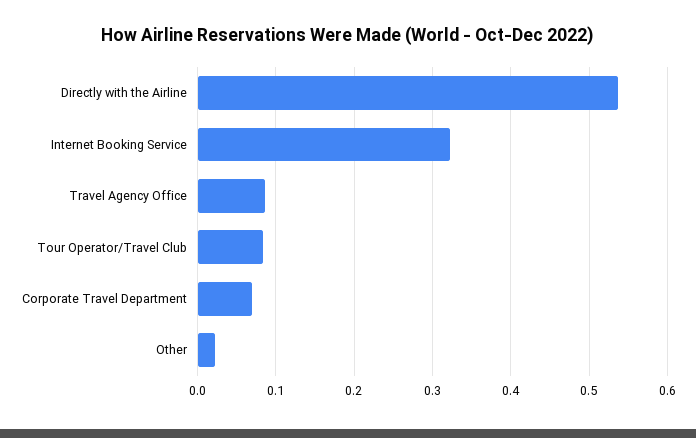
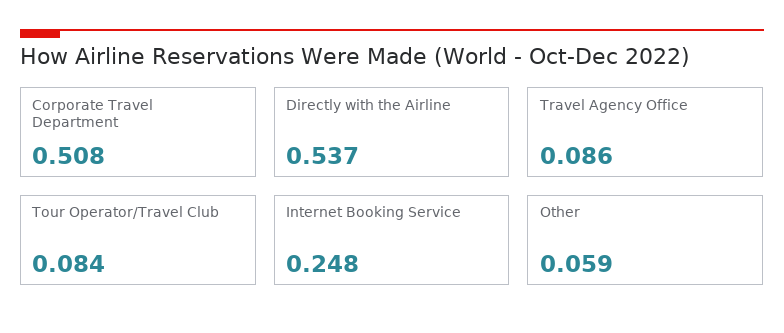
  {
    "Directly with the Airline": 0.537,
-   "Internet Booking Service": 0.32,
+   "Internet Booking Service": 0.248,
    "Travel Agency Office": 0.086,
    "Tour Operator/Travel Club": 0.084,
-   "Corporate Travel Department": 0.07,
+   "Corporate Travel Department": 0.508,
-   "Other": 0.02
+   "Other": 0.059
  }

